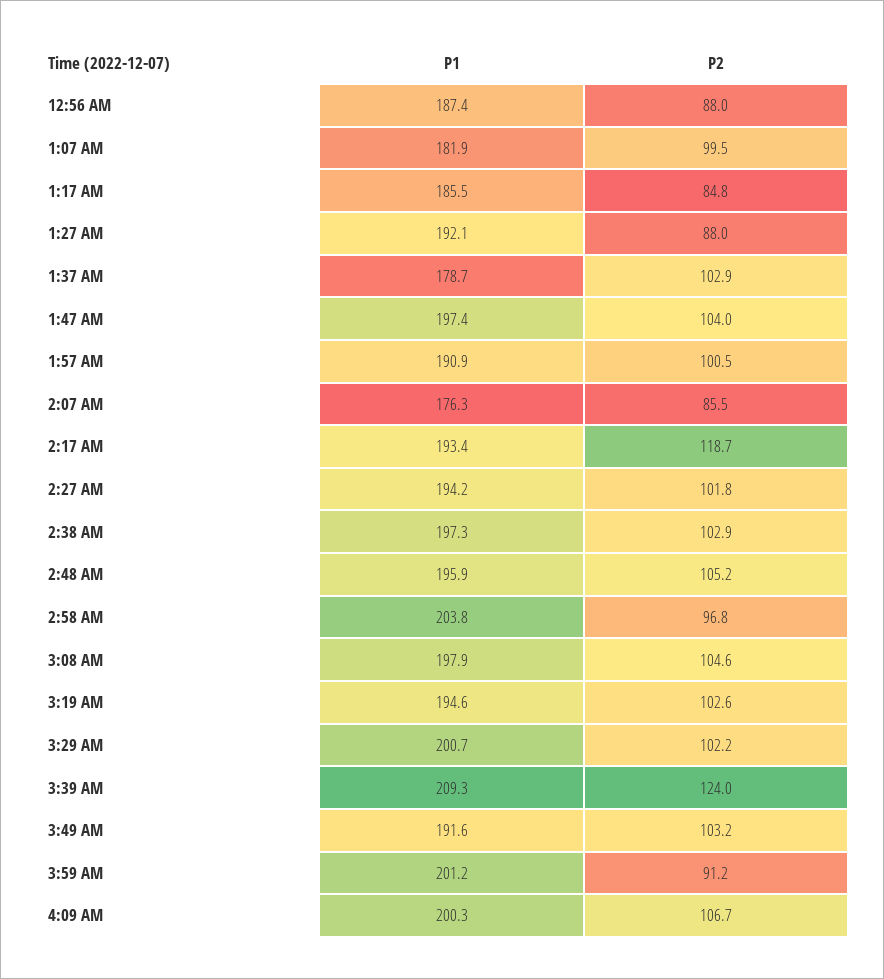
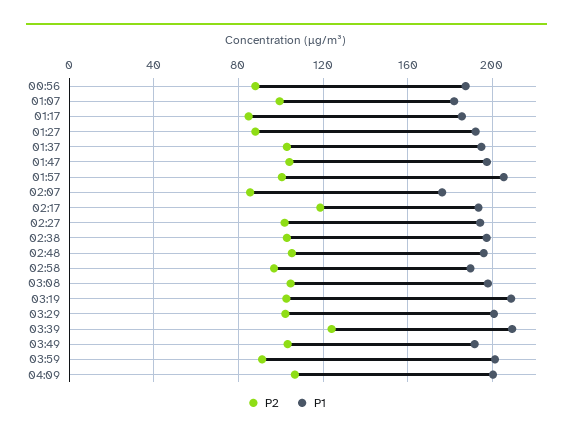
  {
    "P1": {
      "12:56 AM": 187.4,
      "1:07 AM": 181.9,
      "1:17 AM": 185.5,
      "1:27 AM": 192.1,
-     "1:37 AM": 178.7,
+     "1:37 AM": 195,
      "1:47 AM": 197.4,
-     "1:57 AM": 190.9,
+     "1:57 AM": 205,
      "2:07 AM": 176.3,
      "2:17 AM": 193.4,
      "2:27 AM": 194.2,
      "2:38 AM": 197.3,
      "2:48 AM": 195.9,
-     "2:58 AM": 203.8,
+     "2:58 AM": 190,
      "3:08 AM": 197.9,
-     "3:19 AM": 194.6,
+     "3:19 AM": 210,
      "3:29 AM": 200.7,
      "3:39 AM": 209.3,
      "3:49 AM": 191.6,
      "3:59 AM": 201.2,
      "4:09 AM": 200.3
    },
    "P2": {
      "12:56 AM": 88,
      "1:07 AM": 99.5,
      "1:17 AM": 84.8,
      "1:27 AM": 88,
      "1:37 AM": 102.9,
      "1:47 AM": 104,
      "1:57 AM": 100.5,
      "2:07 AM": 85.5,
      "2:17 AM": 118.7,
      "2:27 AM": 101.8,
      "2:38 AM": 102.9,
      "2:48 AM": 105.2,
      "2:58 AM": 96.8,
      "3:08 AM": 104.6,
      "3:19 AM": 102.6,
      "3:29 AM": 102.2,
      "3:39 AM": 124,
      "3:49 AM": 103.2,
      "3:59 AM": 91.2,
      "4:09 AM": 106.7
    }
  }

